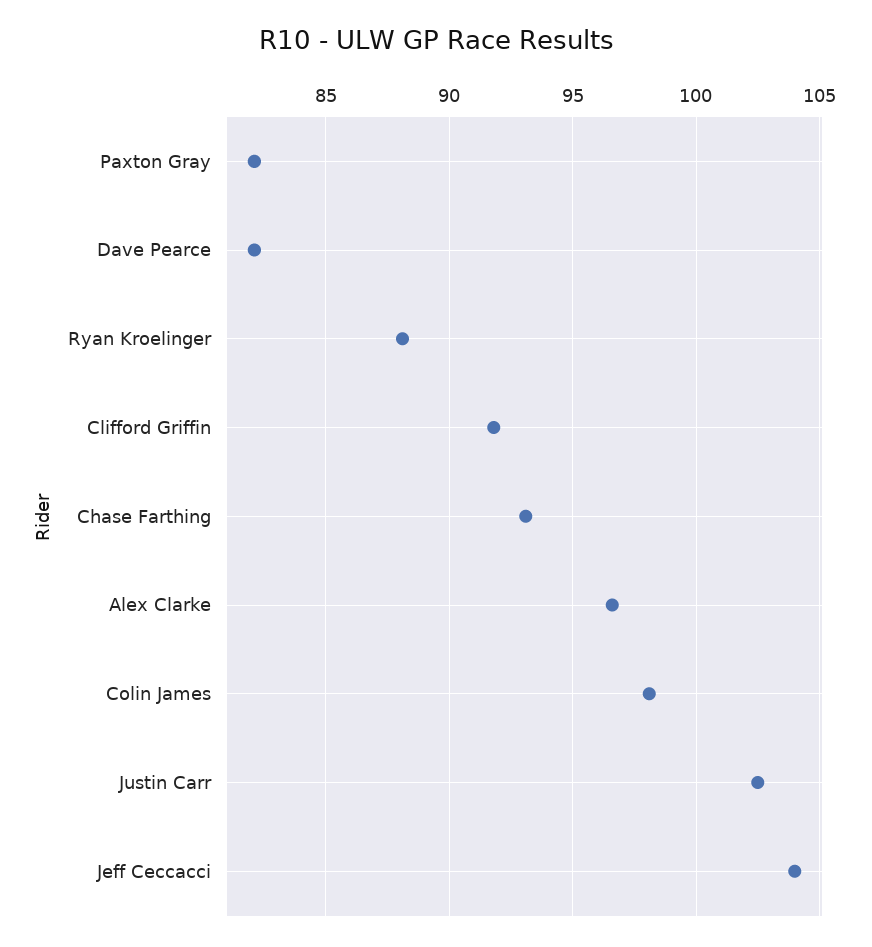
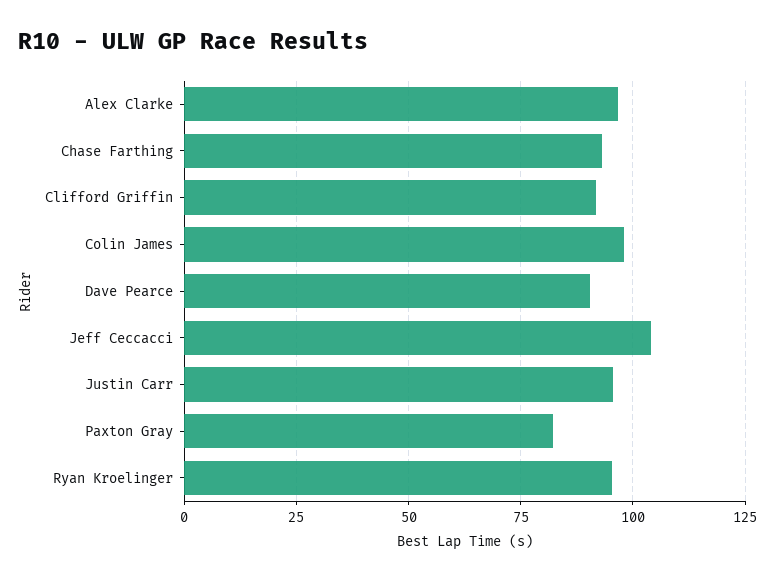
  {
    "Paxton Gray": 82,
-   "Dave Pearce": 82,
+   "Dave Pearce": 90,
-   "Ryan Kroelinger": 88,
+   "Ryan Kroelinger": 95,
    "Clifford Griffin": 92,
    "Chase Farthing": 93,
    "Alex Clarke": 96.5,
    "Colin James": 98,
-   "Justin Carr": 102.5,
+   "Justin Carr": 95,
    "Jeff Ceccacci": 104
  }

